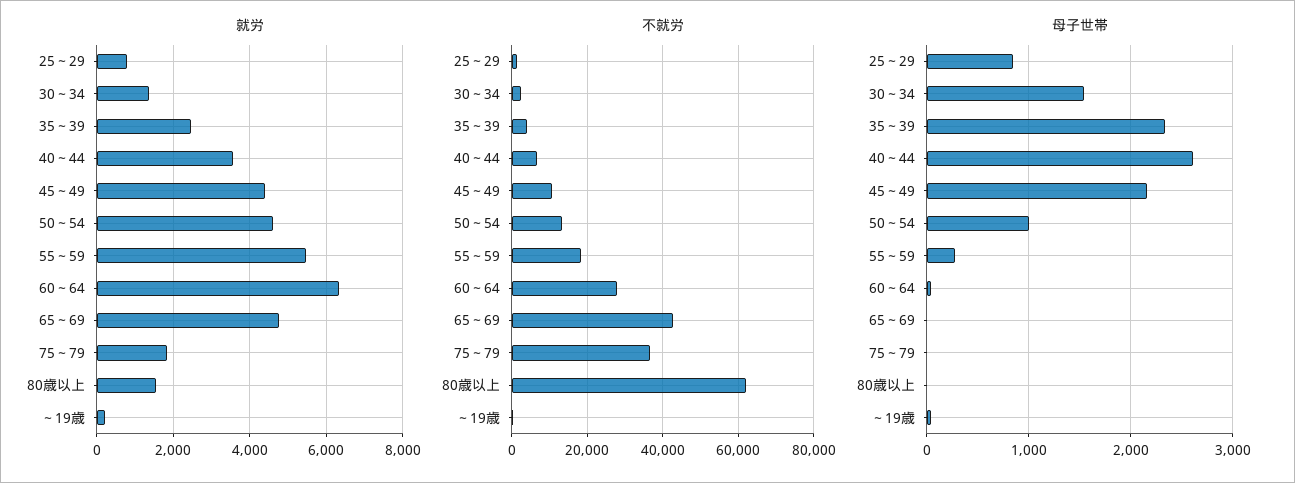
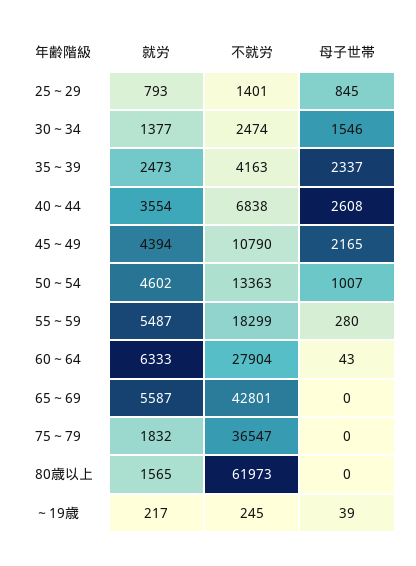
  {
    "就労": {
      "25～29": 793,
      "30～34": 1377,
      "35～39": 2473,
      "40～44": 3554,
      "45～49": 4394,
      "50～54": 4602,
      "55～59": 5487,
      "60～64": 6333,
-     "65～69": 4800,
+     "65～69": 5587,
      "75～79": 1832,
      "80歳以上": 1565,
      "～19歳": 217
    },
    "不就労": {
      "25～29": 1401,
      "30～34": 2474,
      "35～39": 4163,
      "40～44": 6838,
      "45～49": 10790,
      "50～54": 13363,
      "55～59": 18299,
      "60～64": 27904,
      "65～69": 42801,
      "75～79": 36547,
      "80歳以上": 61973,
      "～19歳": 245
    },
    "母子世帯": {
      "25～29": 845,
      "30～34": 1546,
      "35～39": 2337,
      "40～44": 2608,
      "45～49": 2165,
      "50～54": 1007,
      "55～59": 280,
      "60～64": 43,
      "65～69": 0,
      "75～79": 0,
      "80歳以上": 0,
      "～19歳": 39
    }
  }

